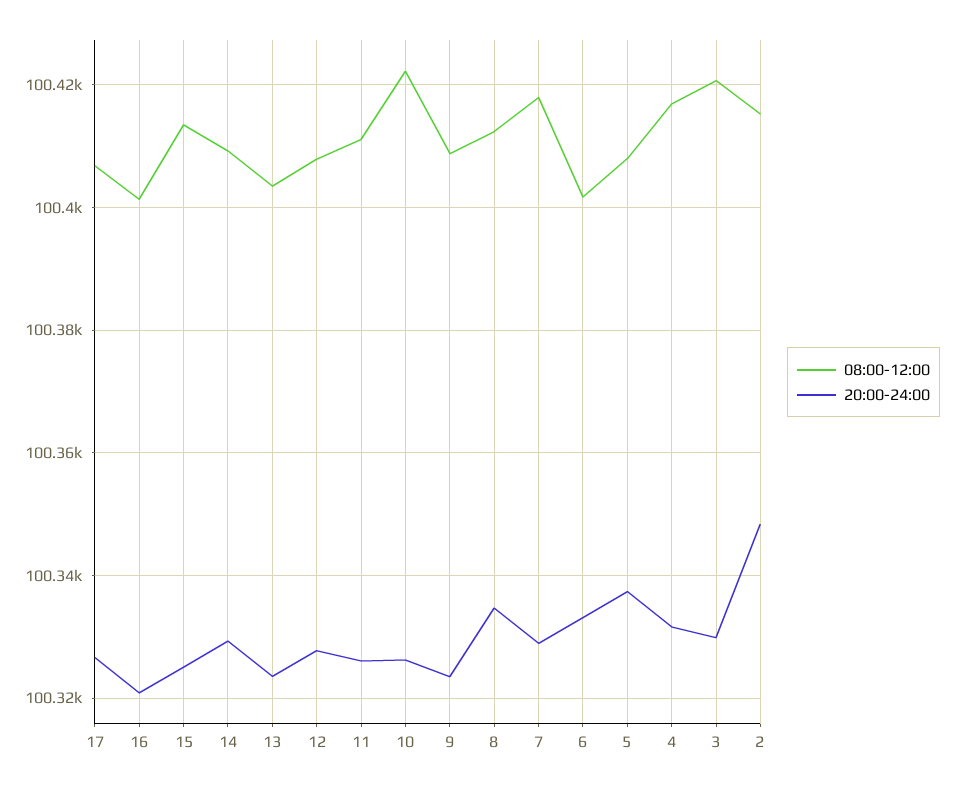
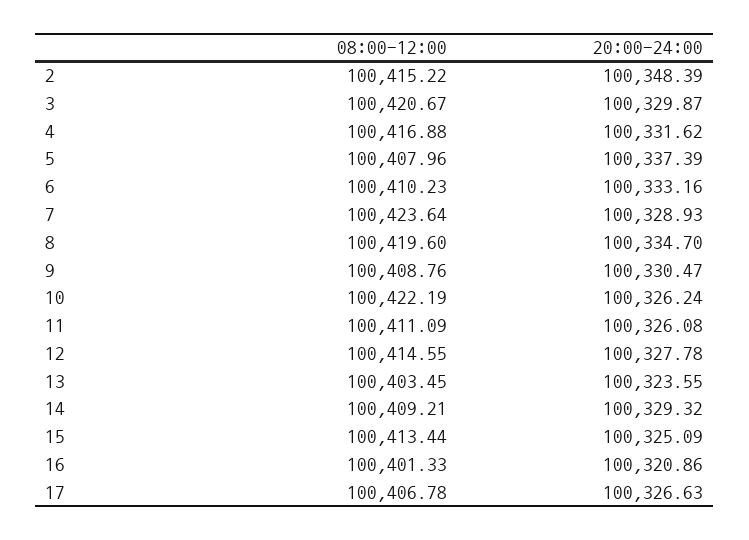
  {
    "08:00-12:00": {
      "17": 100406.78,
      "16": 100401.33,
      "15": 100413.44,
      "14": 100409.21,
      "13": 100403.45,
-     "12": 100408,
+     "12": 100414.55,
      "11": 100411.09,
      "10": 100422.19,
      "9": 100408.76,
-     "8": 100412,
+     "8": 100419.6,
-     "7": 100418,
+     "7": 100423.64,
-     "6": 100402,
+     "6": 100410.23,
      "5": 100407.96,
      "4": 100416.88,
      "3": 100420.67,
      "2": 100415.22
    },
    "20:00-24:00": {
      "17": 100326.63,
      "16": 100320.86,
      "15": 100325.09,
      "14": 100329.32,
      "13": 100323.55,
      "12": 100327.78,
      "11": 100326.08,
      "10": 100326.24,
-     "9": 100324,
+     "9": 100330.47,
      "8": 100334.7,
      "7": 100328.93,
      "6": 100333.16,
      "5": 100337.39,
      "4": 100331.62,
      "3": 100329.87,
      "2": 100348.39
    }
  }

